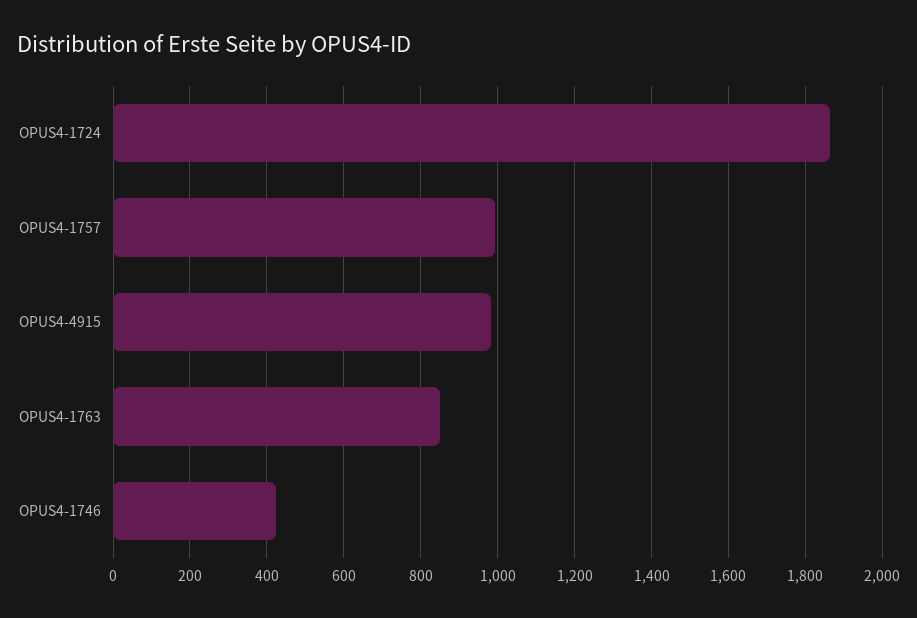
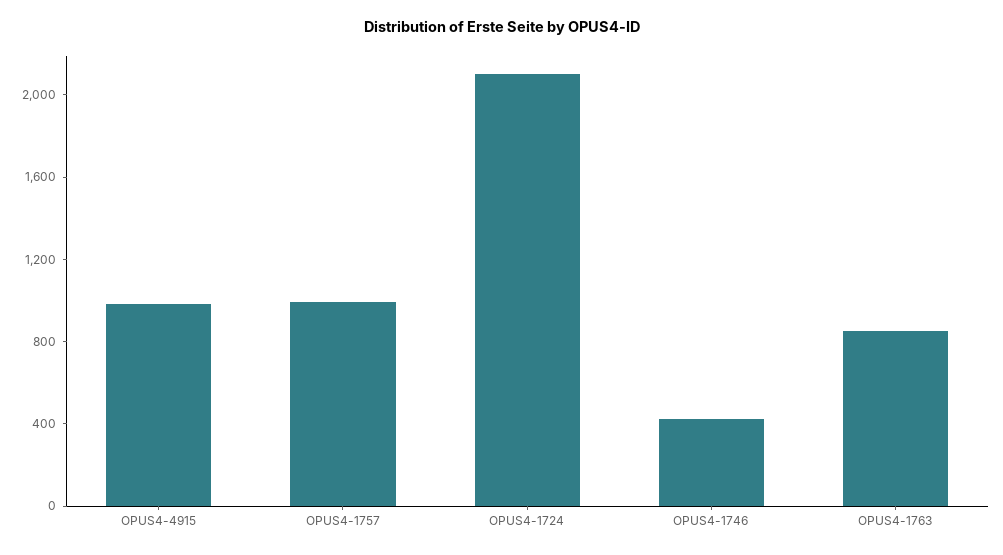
  {
-   "OPUS4-1724": 1860,
+   "OPUS4-1724": 2100,
    "OPUS4-1757": 1000,
    "OPUS4-4915": 980,
    "OPUS4-1763": 860,
    "OPUS4-1746": 420
  }

